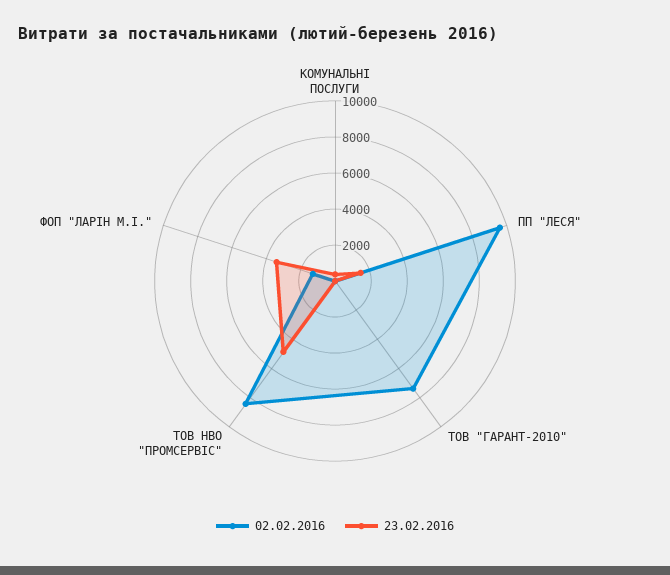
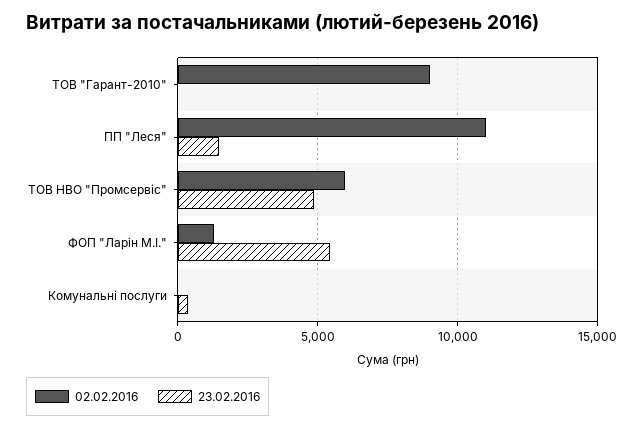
  {
    "02.02.2016": {
      "КОМУНАЛЬНІ ПОСЛУГИ": 0,
-     "ПП \"ЛЕСЯ\"": 9500,
+     "ПП \"ЛЕСЯ\"": 11000,
-     "ТОВ \"ГАРАНТ-2010\"": 7500,
+     "ТОВ \"ГАРАНТ-2010\"": 9000,
-     "ТОВ НВО \"ПРОМСЕРВІС\"": 8500,
+     "ТОВ НВО \"ПРОМСЕРВІС\"": 6000,
      "ФОП \"ЛАРІН М.І.\"": 1500
    },
    "23.02.2016": {
      "КОМУНАЛЬНІ ПОСЛУГИ": 500,
      "ПП \"ЛЕСЯ\"": 1500,
      "ТОВ \"ГАРАНТ-2010\"": 0,
      "ТОВ НВО \"ПРОМСЕРВІС\"": 5000,
-     "ФОП \"ЛАРІН М.І.\"": 3500
+     "ФОП \"ЛАРІН М.І.\"": 5500
    }
  }

